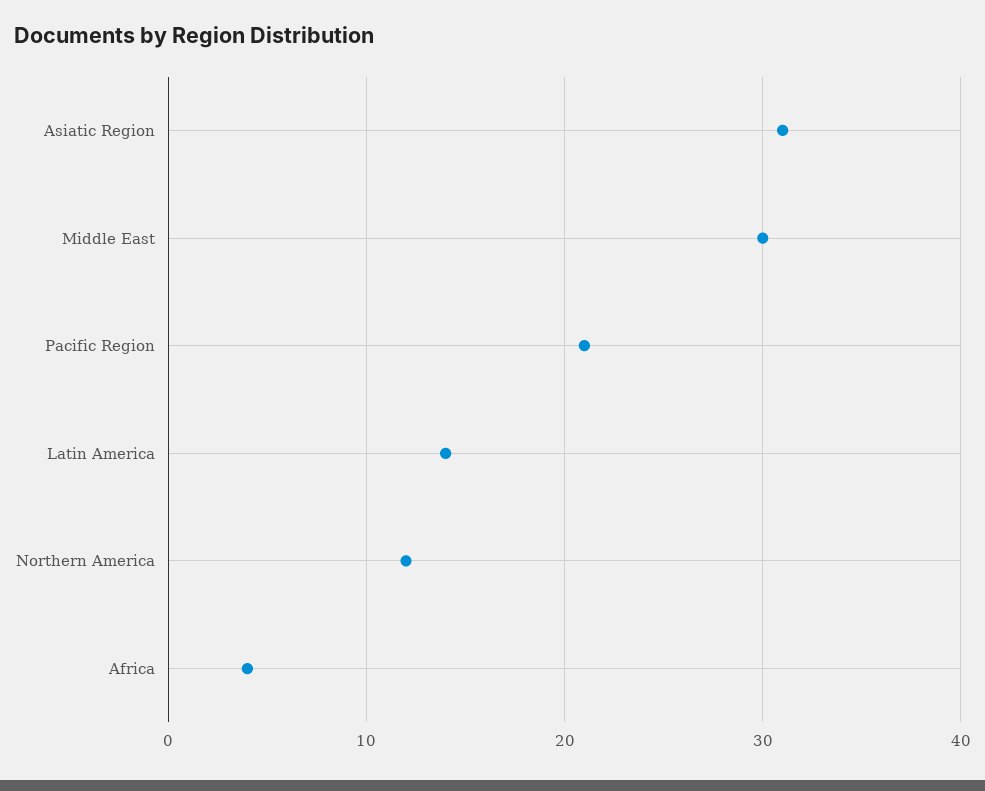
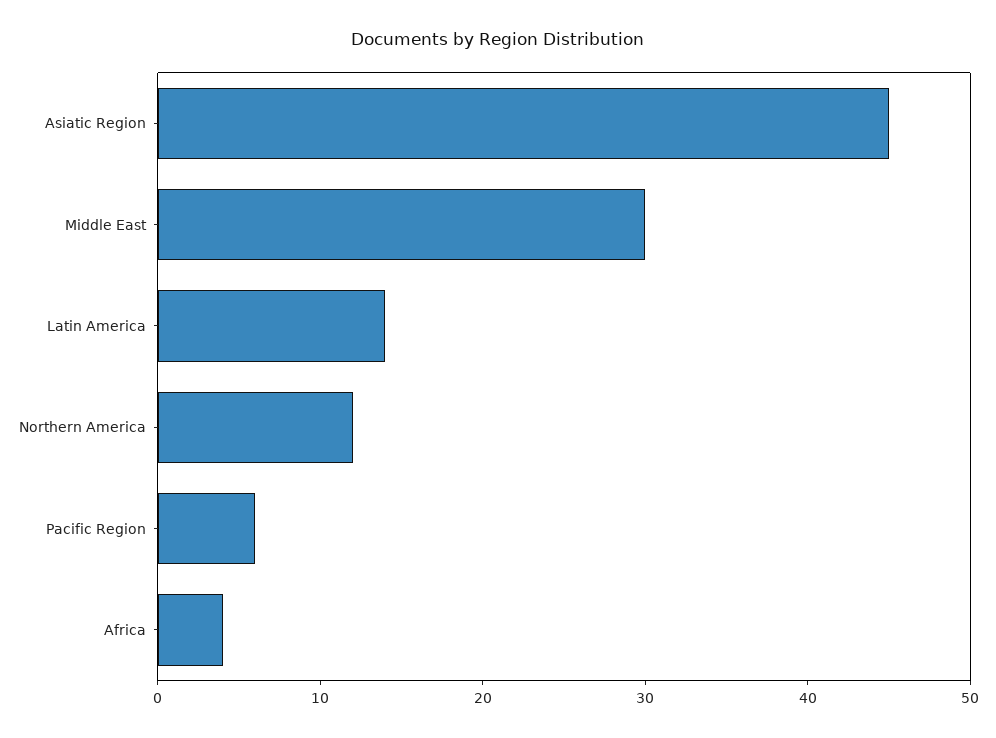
  {
-   "Asiatic Region": 31,
+   "Asiatic Region": 45,
    "Middle East": 30,
-   "Pacific Region": 21,
+   "Pacific Region": 6,
    "Latin America": 14,
    "Northern America": 12,
    "Africa": 4
  }

